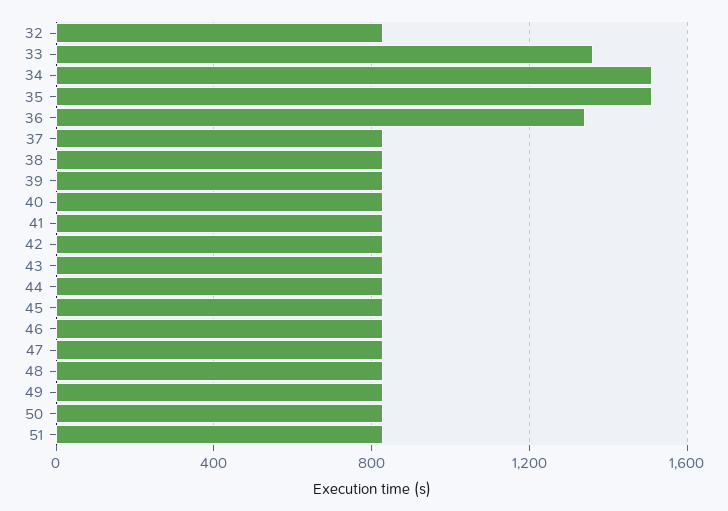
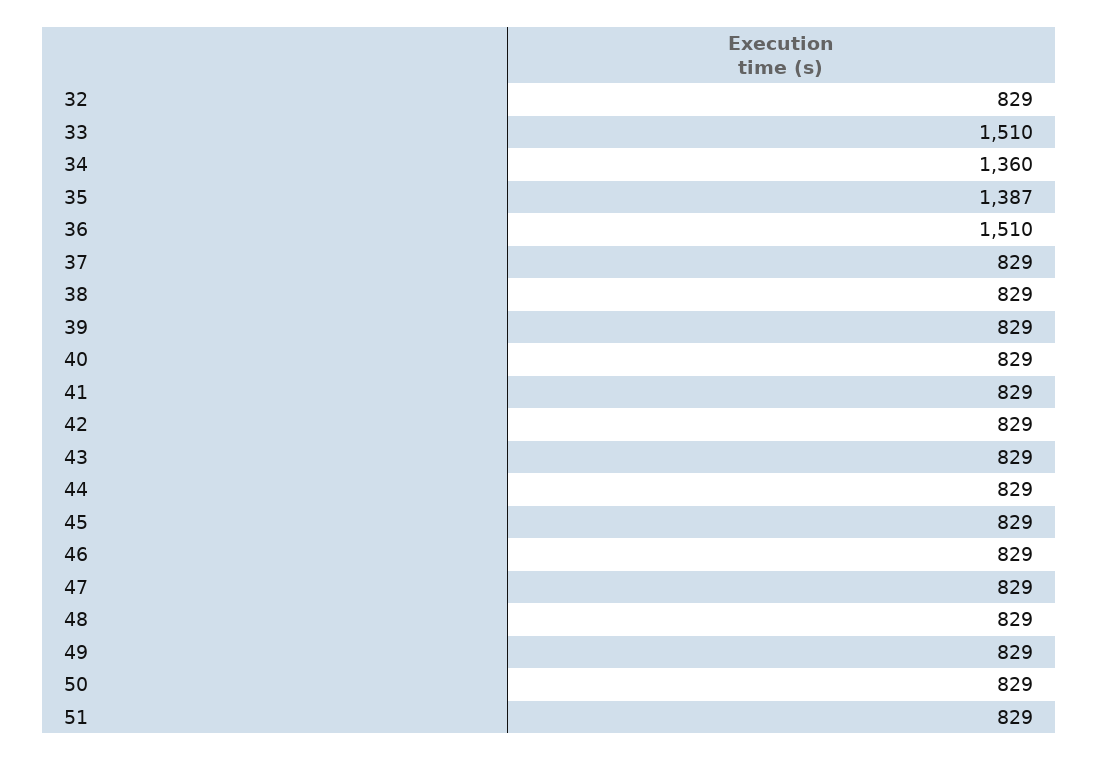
  {
    "32": 829,
-   "33": 1350,
+   "33": 1510,
-   "34": 1500,
+   "34": 1360,
-   "35": 1500,
+   "35": 1387,
-   "36": 1350,
+   "36": 1510,
    "37": 829,
    "38": 829,
    "39": 829,
    "40": 829,
    "41": 829,
    "42": 829,
    "43": 829,
    "44": 829,
    "45": 829,
    "46": 829,
    "47": 829,
    "48": 829,
    "49": 829,
    "50": 829,
    "51": 829
  }

